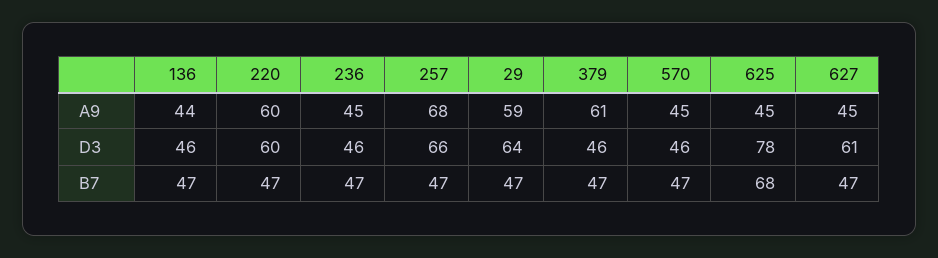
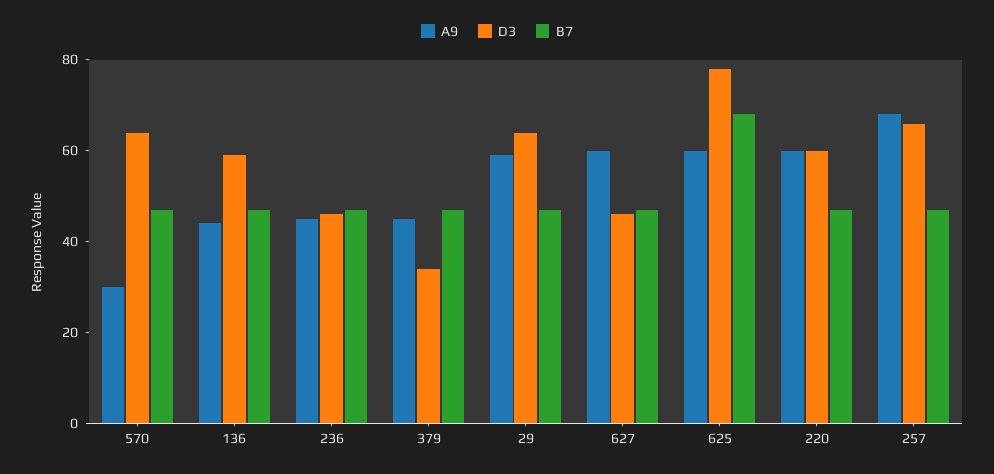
  {
    "A9": {
      "136": 44,
      "220": 60,
      "236": 45,
      "257": 68,
      "29": 59,
-     "379": 61,
+     "379": 45,
-     "570": 45,
+     "570": 30,
-     "625": 45,
+     "625": 60,
-     "627": 45
+     "627": 60
    },
    "D3": {
-     "136": 46,
+     "136": 60,
      "220": 60,
      "236": 46,
      "257": 66,
      "29": 64,
-     "379": 46,
+     "379": 35,
-     "570": 46,
+     "570": 65,
      "625": 78,
-     "627": 61
+     "627": 45
    },
    "B7": {
      "136": 47,
      "220": 47,
      "236": 47,
      "257": 47,
      "29": 47,
      "379": 47,
      "570": 47,
      "625": 68,
      "627": 47
    }
  }

